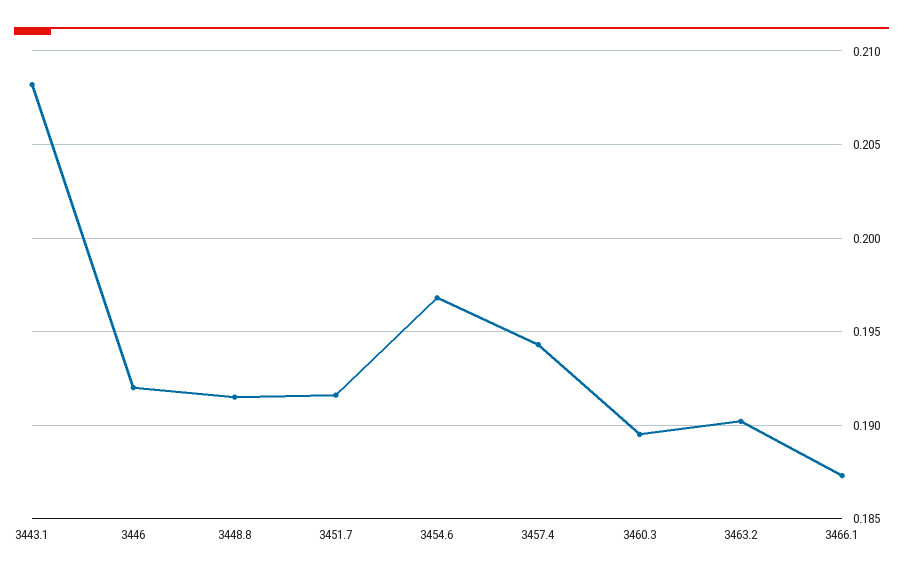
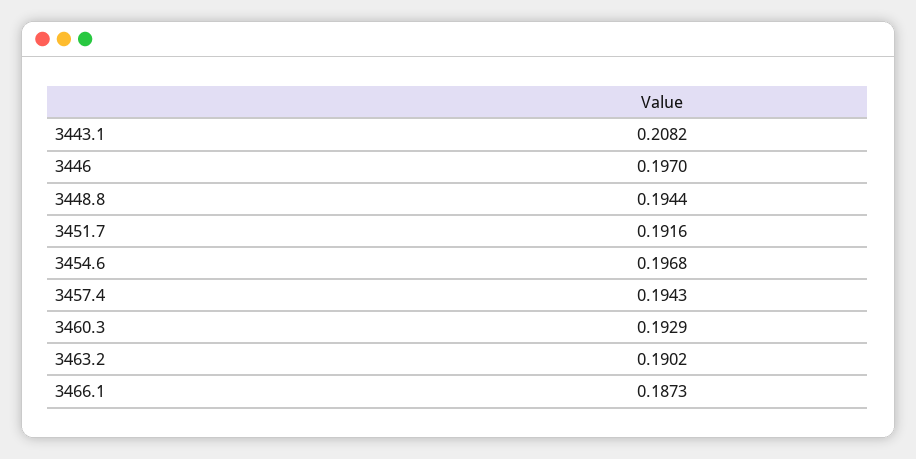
  {
    "3443.1": 0.2082,
-   "3446": 0.192,
+   "3446": 0.197,
-   "3448.8": 0.1915,
+   "3448.8": 0.1944,
    "3451.7": 0.1916,
    "3454.6": 0.1968,
    "3457.4": 0.1943,
-   "3460.3": 0.1895,
+   "3460.3": 0.1929,
    "3463.2": 0.1902,
    "3466.1": 0.1873
  }

